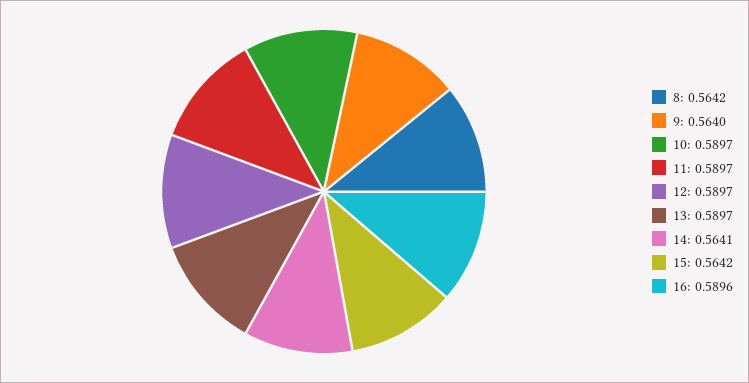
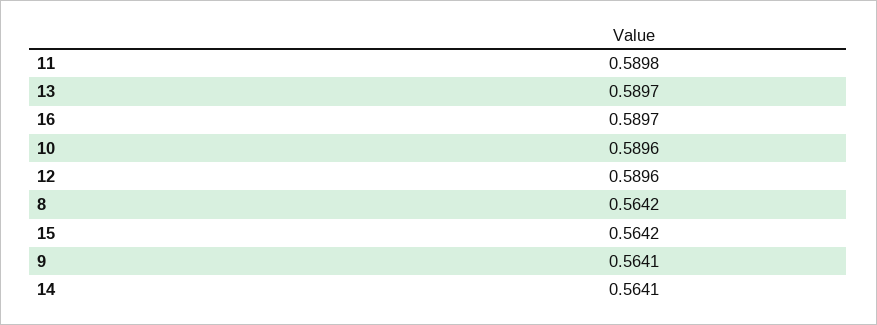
  {
    "8": 0.5642,
-   "9": 0.564,
+   "9": 0.5641,
-   "10": 0.5897,
+   "10": 0.5896,
-   "11": 0.5897,
+   "11": 0.5898,
-   "12": 0.5897,
+   "12": 0.5896,
    "13": 0.5897,
    "14": 0.5641,
    "15": 0.5642,
-   "16": 0.5896
+   "16": 0.5897
  }

